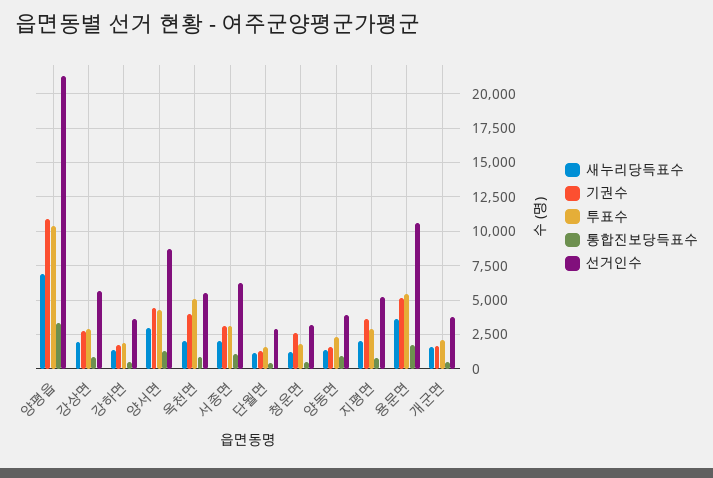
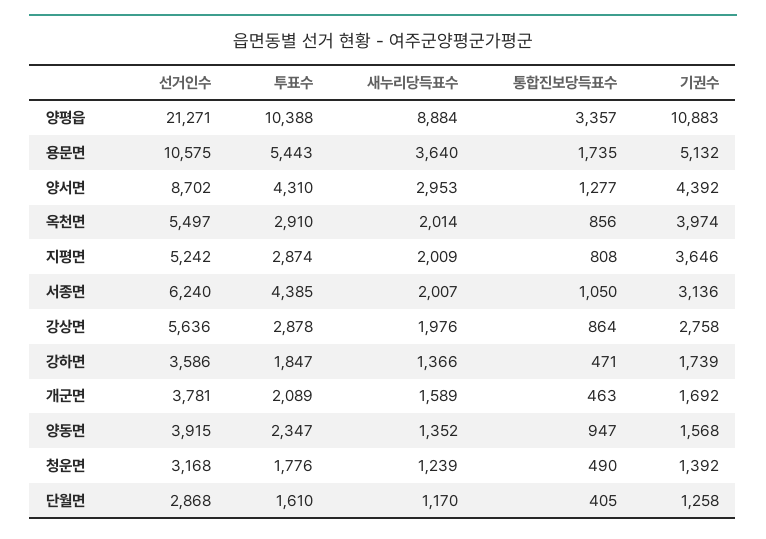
  {
    "새누리당득표수": {
-     "양평읍": 7000,
+     "양평읍": 8884,
      "강상면": 1976,
      "강하면": 1366,
      "양서면": 2953,
      "옥천면": 2014,
      "서종면": 2007,
      "단월면": 1170,
      "청운면": 1239,
      "양동면": 1352,
      "지평면": 2009,
      "용문면": 3640,
      "개군면": 1589
    },
    "기권수": {
      "양평읍": 10883,
      "강상면": 2758,
      "강하면": 1739,
      "양서면": 4392,
      "옥천면": 3974,
      "서종면": 3136,
      "단월면": 1258,
-     "청운면": 2500,
+     "청운면": 1392,
      "양동면": 1568,
      "지평면": 3646,
      "용문면": 5132,
      "개군면": 1692
    },
    "투표수": {
      "양평읍": 10388,
      "강상면": 2878,
      "강하면": 1847,
      "양서면": 4310,
-     "옥천면": 5000,
+     "옥천면": 2910,
-     "서종면": 3000,
+     "서종면": 4385,
      "단월면": 1610,
      "청운면": 1776,
      "양동면": 2347,
      "지평면": 2874,
      "용문면": 5443,
      "개군면": 2089
    },
    "통합진보당득표수": {
      "양평읍": 3357,
      "강상면": 864,
      "강하면": 471,
      "양서면": 1277,
      "옥천면": 856,
      "서종면": 1050,
      "단월면": 405,
      "청운면": 490,
      "양동면": 947,
      "지평면": 808,
      "용문면": 1735,
      "개군면": 463
    },
    "선거인수": {
      "양평읍": 21271,
      "강상면": 5636,
      "강하면": 3586,
      "양서면": 8702,
      "옥천면": 5497,
      "서종면": 6240,
      "단월면": 2868,
      "청운면": 3168,
      "양동면": 3915,
      "지평면": 5242,
      "용문면": 10575,
      "개군면": 3781
    }
  }

